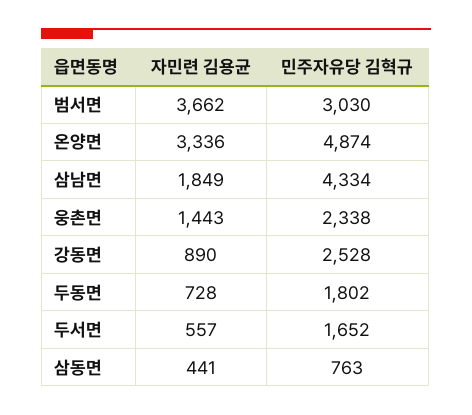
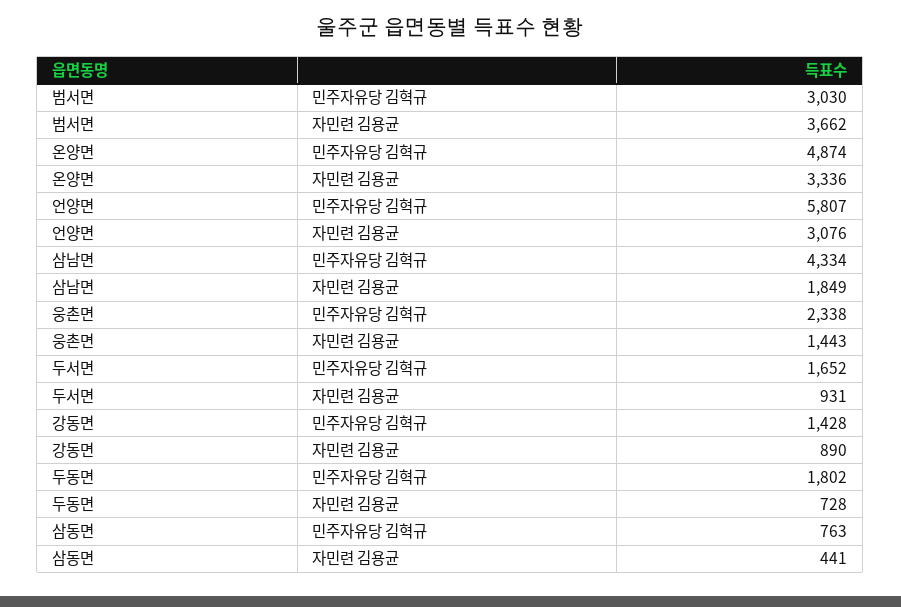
  {
    "자민련 김용균": {
      "범서면": 3662,
      "온양면": 3336,
      "삼남면": 1849,
      "웅촌면": 1443,
      "강동면": 890,
      "두동면": 728,
-     "두서면": 557,
+     "두서면": 931,
-     "삼동면": 441
+     "삼동면": 441,
+     "언양면": 3076
    },
    "민주자유당 김혁규": {
      "범서면": 3030,
      "온양면": 4874,
      "삼남면": 4334,
      "웅촌면": 2338,
-     "강동면": 2528,
+     "강동면": 1428,
      "두동면": 1802,
      "두서면": 1652,
-     "삼동면": 763
+     "삼동면": 763,
+     "언양면": 5807
    }
  }

